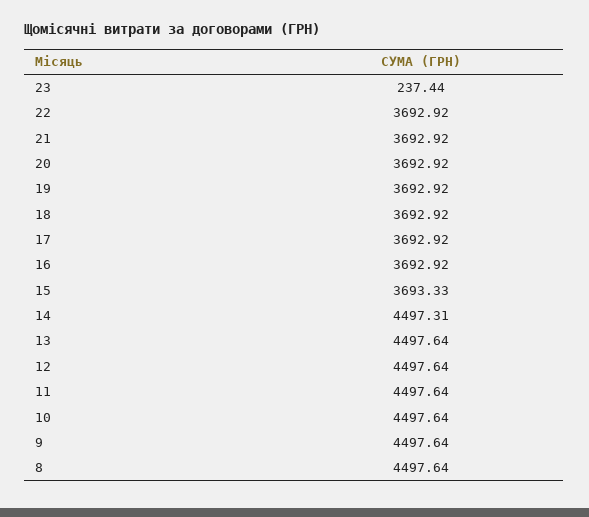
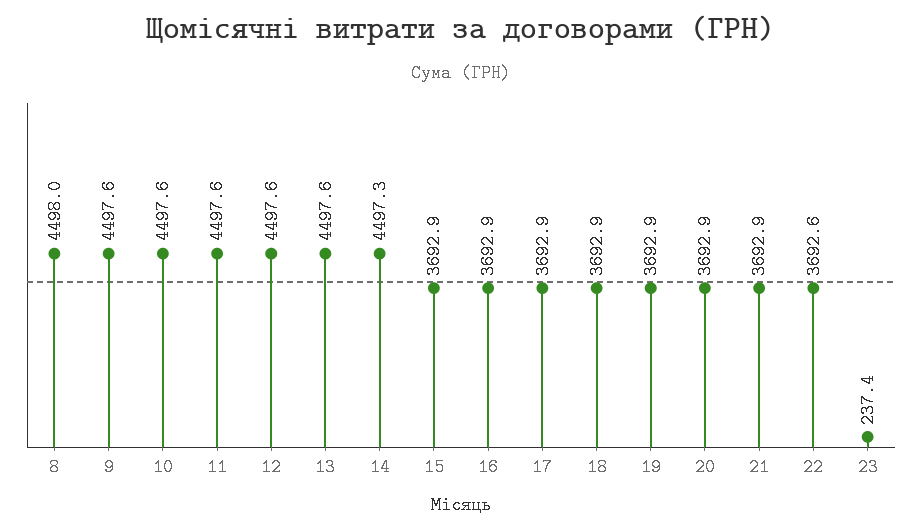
  {
    "23": 237.44,
-   "22": 3692.92,
+   "22": 3692.6,
    "21": 3692.92,
    "20": 3692.92,
    "19": 3692.92,
    "18": 3692.92,
    "17": 3692.92,
    "16": 3692.92,
-   "15": 3693.33,
+   "15": 3692.9,
    "14": 4497.31,
    "13": 4497.64,
    "12": 4497.64,
    "11": 4497.64,
    "10": 4497.64,
    "9": 4497.64,
-   "8": 4497.64
+   "8": 4498
  }

